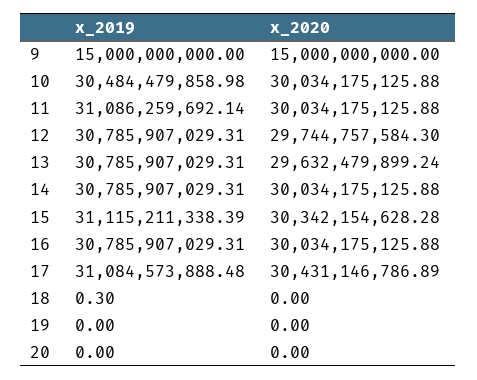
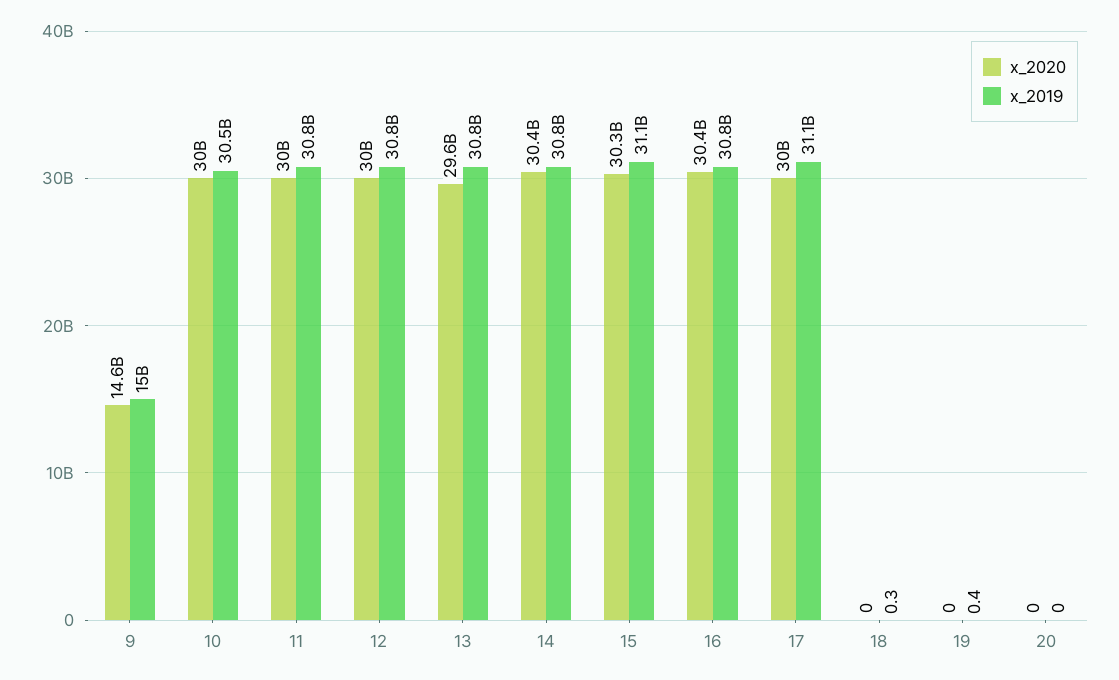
  {
    "x_2019": {
      "9": 15000000000,
      "10": 30484479858.98,
-     "11": 31086259692.14,
+     "11": 30800000000,
      "12": 30785907029.31,
      "13": 30785907029.31,
      "14": 30785907029.31,
      "15": 31115211338.39,
      "16": 30785907029.31,
      "17": 31084573888.48,
      "18": 0.3,
-     "19": 0,
+     "19": 0.4,
      "20": 0
    },
    "x_2020": {
-     "9": 15000000000,
+     "9": 14600000000,
      "10": 30034175125.88,
      "11": 30034175125.88,
-     "12": 29744757584.3,
+     "12": 30000000000,
      "13": 29632479899.24,
-     "14": 30034175125.88,
+     "14": 30400000000,
      "15": 30342154628.28,
-     "16": 30034175125.88,
+     "16": 30400000000,
-     "17": 30431146786.89,
+     "17": 30000000000,
      "18": 0,
      "19": 0,
      "20": 0
    }
  }

